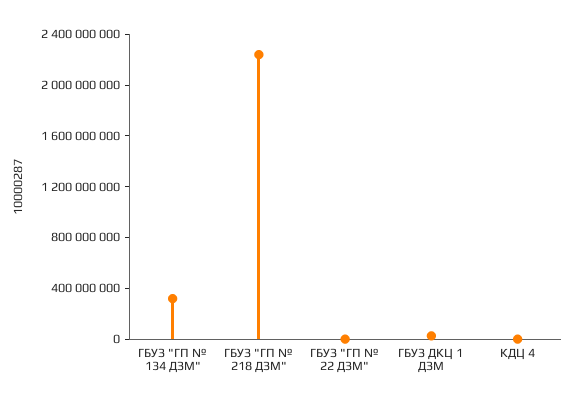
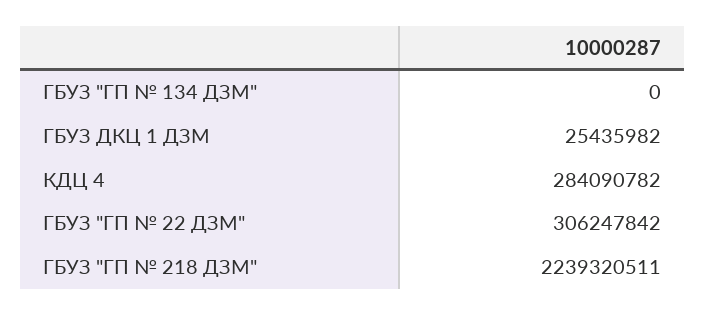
  {
-   "ГБУЗ \"ГП № 134 ДЗМ\"": 300000000,
+   "ГБУЗ \"ГП № 134 ДЗМ\"": 0,
    "ГБУЗ \"ГП № 218 ДЗМ\"": 2239320511,
-   "ГБУЗ \"ГП № 22 ДЗМ\"": 0,
+   "ГБУЗ \"ГП № 22 ДЗМ\"": 306247842,
    "ГБУЗ ДКЦ 1 ДЗМ": 25435982,
-   "КДЦ 4": 0
+   "КДЦ 4": 284090782
  }

